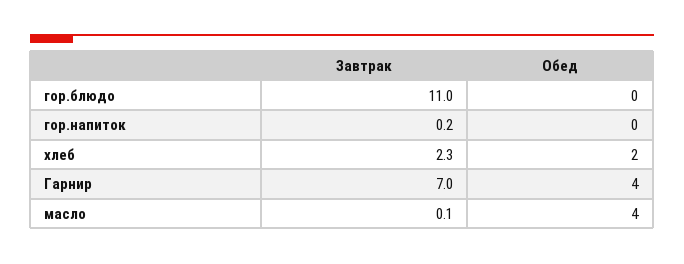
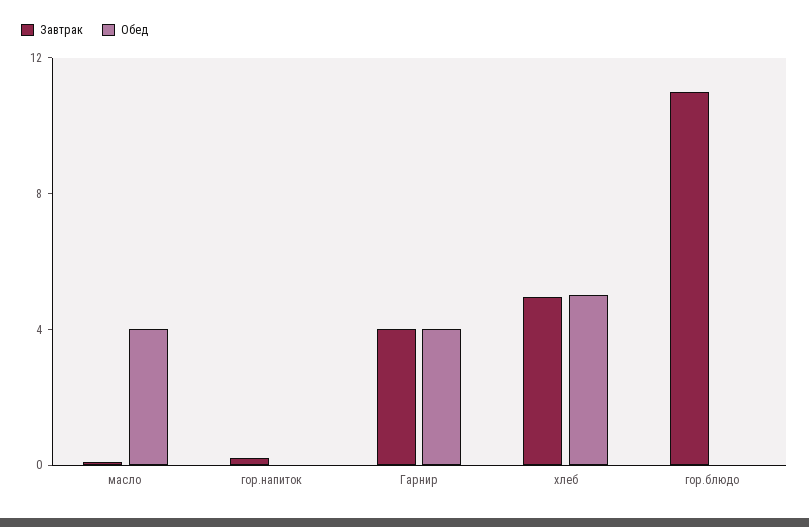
  {
    "Завтрак": {
      "гор.блюдо": 11,
      "гор.напиток": 0.2,
-     "хлеб": 2.3,
+     "хлеб": 5,
-     "Гарнир": 7,
+     "Гарнир": 4,
      "масло": 0.1
    },
    "Обед": {
      "гор.блюдо": 0,
      "гор.напиток": 0,
-     "хлеб": 2,
+     "хлеб": 5,
      "Гарнир": 4,
      "масло": 4
    }
  }

